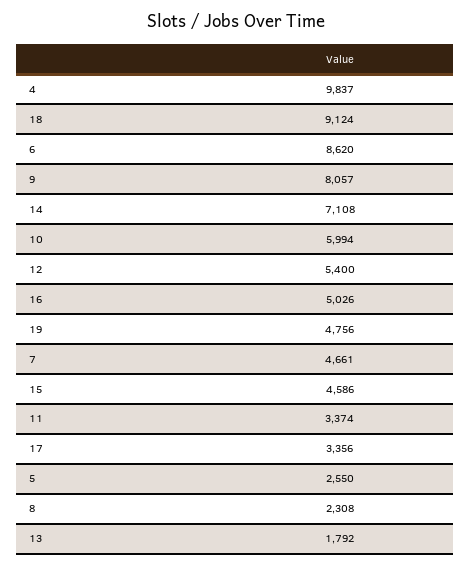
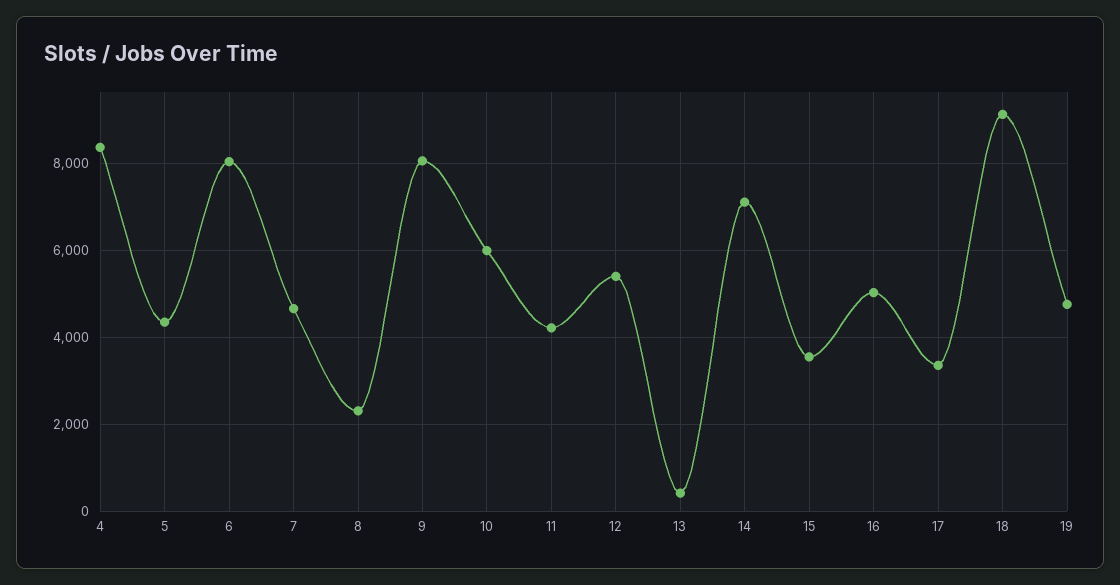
  {
-   "4": 9837,
+   "4": 8400,
    "18": 9124,
-   "6": 8620,
+   "6": 8000,
    "9": 8057,
    "14": 7108,
    "10": 5994,
    "12": 5400,
    "16": 5026,
    "19": 4756,
    "7": 4661,
-   "15": 4586,
+   "15": 3600,
-   "11": 3374,
+   "11": 4200,
    "17": 3356,
-   "5": 2550,
+   "5": 4400,
    "8": 2308,
-   "13": 1792
+   "13": 400
  }

